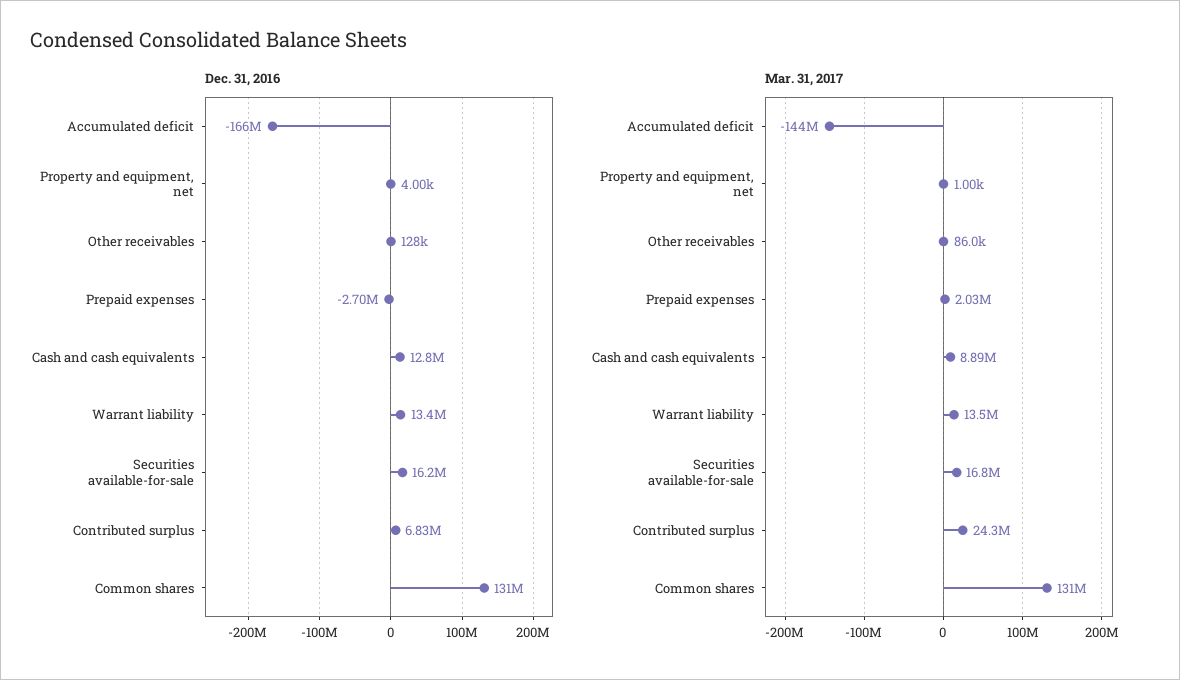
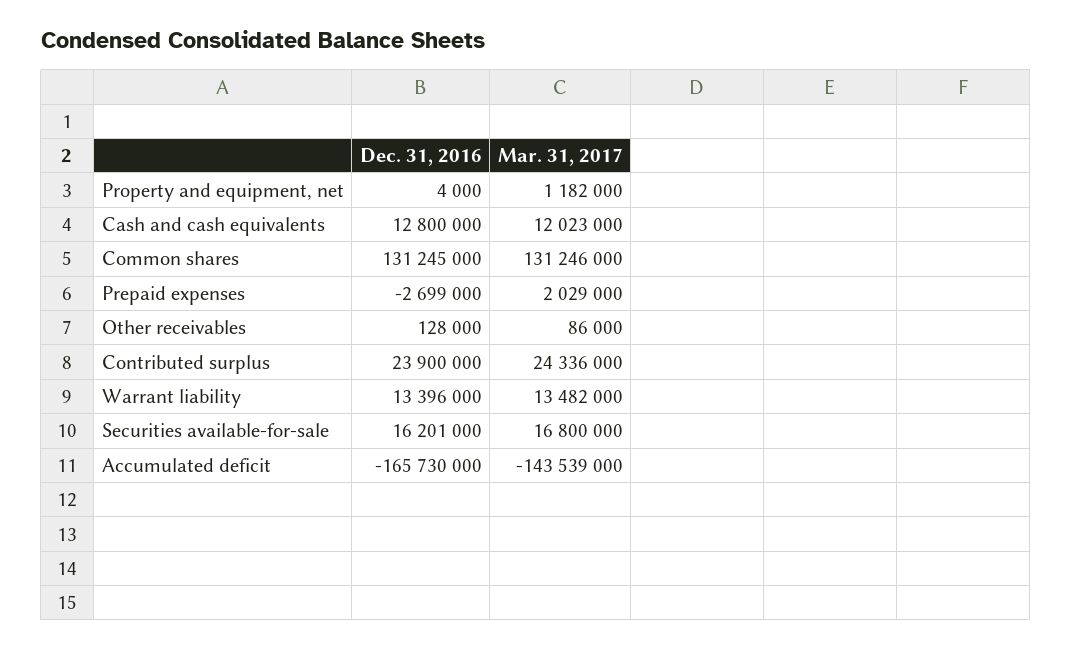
  {
    "Dec. 31, 2016": {
      "Accumulated deficit": -165730000,
      "Property and equipment, net": 4000,
      "Other receivables": 128000,
      "Prepaid expenses": -2699000,
      "Cash and cash equivalents": 12800000,
      "Warrant liability": 13396000,
      "Securities available-for-sale": 16201000,
-     "Contributed surplus": 6830000,
+     "Contributed surplus": 23900000,
      "Common shares": 131245000
    },
    "Mar. 31, 2017": {
      "Accumulated deficit": -143539000,
-     "Property and equipment, net": 1000,
+     "Property and equipment, net": 1182000,
      "Other receivables": 86000,
      "Prepaid expenses": 2029000,
-     "Cash and cash equivalents": 8890000,
+     "Cash and cash equivalents": 12023000,
      "Warrant liability": 13482000,
      "Securities available-for-sale": 16800000,
      "Contributed surplus": 24336000,
      "Common shares": 131246000
    }
  }

